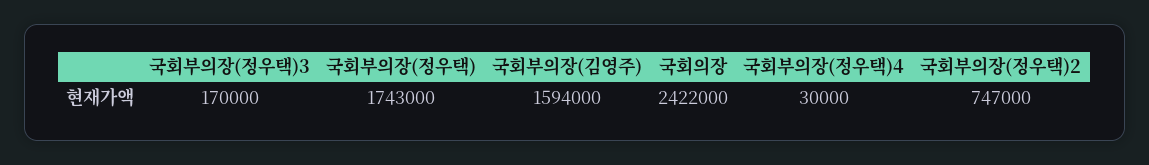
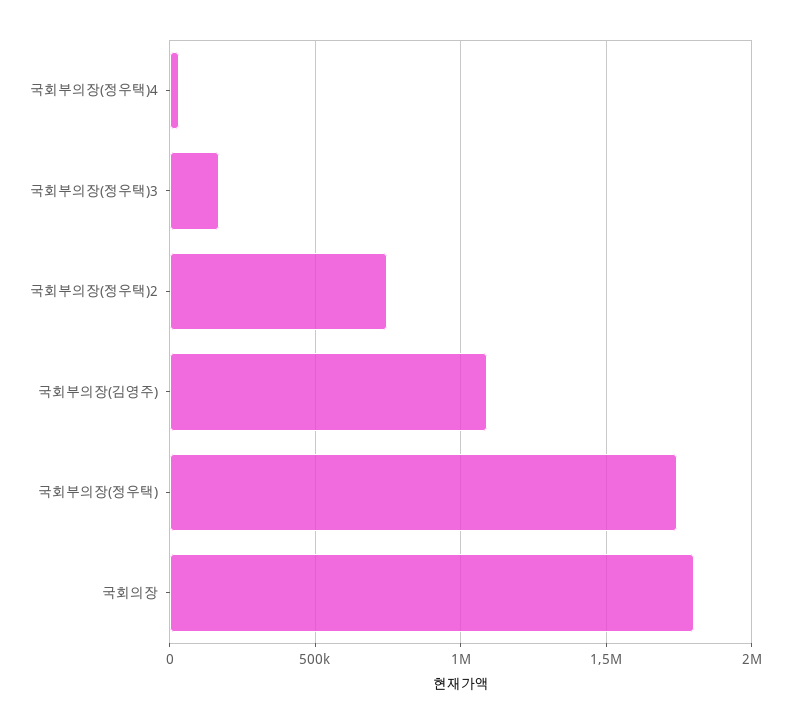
  {
    "국회부의장(정우택)3": 170000,
    "국회부의장(정우택)": 1743000,
-   "국회부의장(김영주)": 1594000,
+   "국회부의장(김영주)": 1100000,
-   "국회의장": 2422000,
+   "국회의장": 1800000,
    "국회부의장(정우택)4": 30000,
    "국회부의장(정우택)2": 747000
  }

